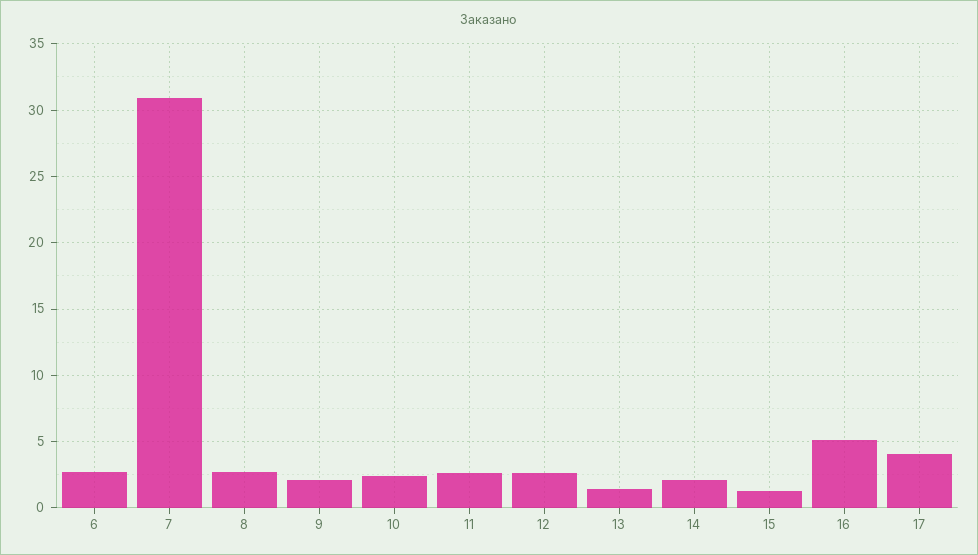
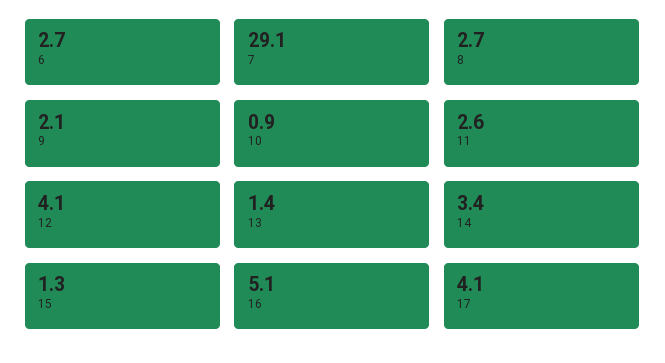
  {
    "6": 2.7,
-   "7": 31,
+   "7": 29.1,
    "8": 2.7,
    "9": 2.1,
-   "10": 2.5,
+   "10": 0.9,
    "11": 2.6,
-   "12": 2.5,
+   "12": 4.1,
    "13": 1.4,
-   "14": 2,
+   "14": 3.4,
    "15": 1.3,
    "16": 5.1,
    "17": 4.1
  }

